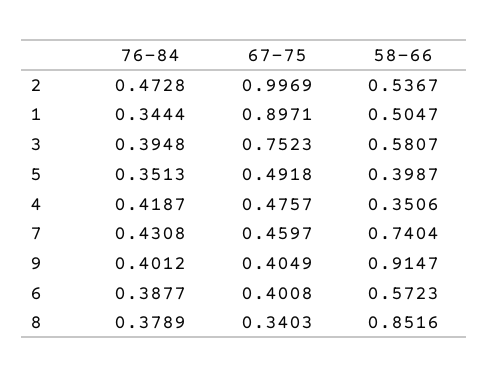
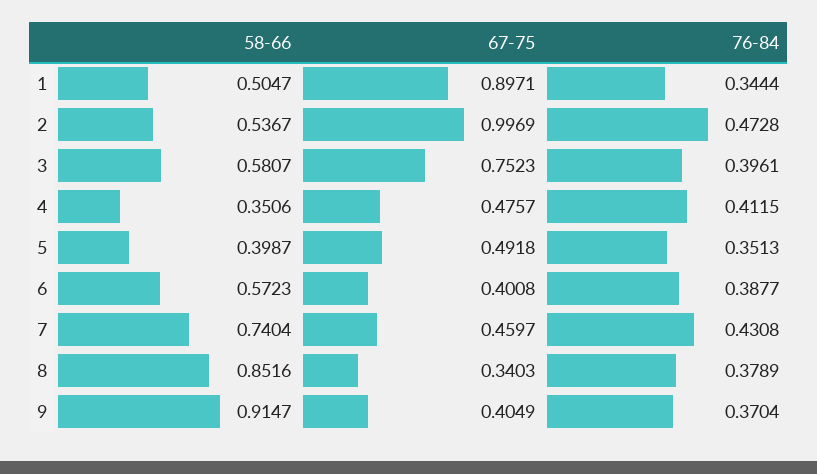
  {
    "76-84": {
      "2": 0.4728,
      "1": 0.3444,
-     "3": 0.3948,
+     "3": 0.3961,
      "5": 0.3513,
-     "4": 0.4187,
+     "4": 0.4115,
      "7": 0.4308,
-     "9": 0.4012,
+     "9": 0.3704,
      "6": 0.3877,
      "8": 0.3789
    },
    "67-75": {
      "2": 0.9969,
      "1": 0.8971,
      "3": 0.7523,
      "5": 0.4918,
      "4": 0.4757,
      "7": 0.4597,
      "9": 0.4049,
      "6": 0.4008,
      "8": 0.3403
    },
    "58-66": {
      "2": 0.5367,
      "1": 0.5047,
      "3": 0.5807,
      "5": 0.3987,
      "4": 0.3506,
      "7": 0.7404,
      "9": 0.9147,
      "6": 0.5723,
      "8": 0.8516
    }
  }

